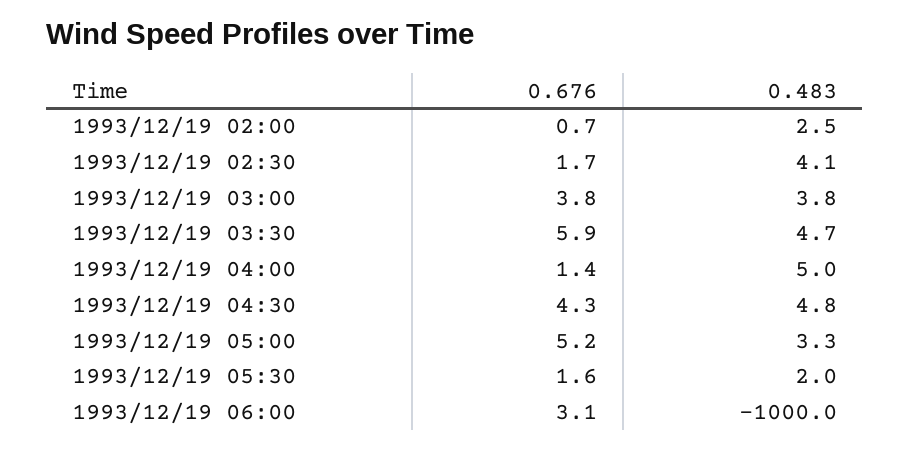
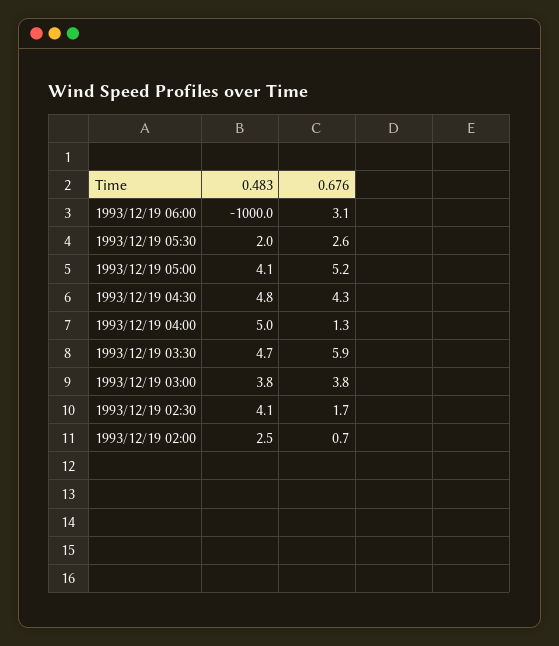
  {
    "0.676": {
      "1993/12/19 02:00": 0.7,
      "1993/12/19 02:30": 1.7,
      "1993/12/19 03:00": 3.8,
      "1993/12/19 03:30": 5.9,
-     "1993/12/19 04:00": 1.4,
+     "1993/12/19 04:00": 1.3,
      "1993/12/19 04:30": 4.3,
      "1993/12/19 05:00": 5.2,
-     "1993/12/19 05:30": 1.6,
+     "1993/12/19 05:30": 2.6,
      "1993/12/19 06:00": 3.1
    },
    "0.483": {
      "1993/12/19 02:00": 2.5,
      "1993/12/19 02:30": 4.1,
      "1993/12/19 03:00": 3.8,
      "1993/12/19 03:30": 4.7,
      "1993/12/19 04:00": 5,
      "1993/12/19 04:30": 4.8,
-     "1993/12/19 05:00": 3.3,
+     "1993/12/19 05:00": 4.1,
      "1993/12/19 05:30": 2,
      "1993/12/19 06:00": -1000
    }
  }

